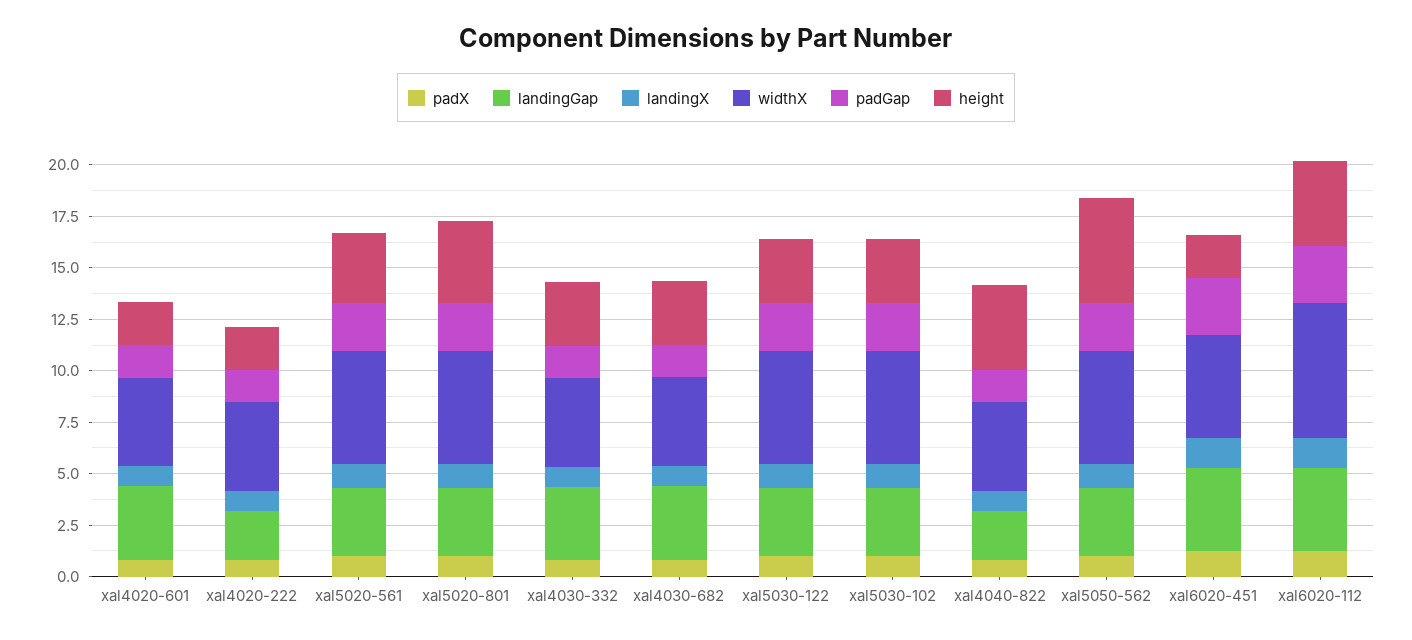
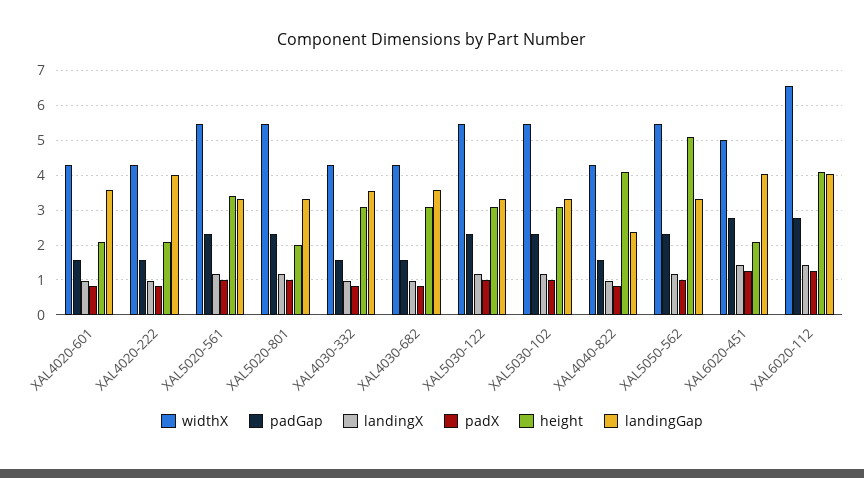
  {
    "padX": {
      "xal4020-601": 0.8,
      "xal4020-222": 0.8,
      "xal5020-561": 1,
      "xal5020-801": 1,
      "xal4030-332": 0.8,
      "xal4030-682": 0.8,
      "xal5030-122": 1,
      "xal5030-102": 1,
      "xal4040-822": 0.8,
      "xal5050-562": 1,
      "xal6020-451": 1.2,
      "xal6020-112": 1.2
    },
    "landingGap": {
      "xal4020-601": 3.6,
-     "xal4020-222": 2.5,
+     "xal4020-222": 4,
      "xal5020-561": 3.4,
      "xal5020-801": 3.4,
      "xal4030-332": 3.6,
      "xal4030-682": 3.6,
      "xal5030-122": 3.4,
      "xal5030-102": 3.4,
      "xal4040-822": 2.4,
      "xal5050-562": 3.4,
      "xal6020-451": 4,
      "xal6020-112": 4
    },
    "landingX": {
      "xal4020-601": 1,
      "xal4020-222": 1,
      "xal5020-561": 1.2,
      "xal5020-801": 1.2,
      "xal4030-332": 1,
      "xal4030-682": 1,
      "xal5030-122": 1.2,
      "xal5030-102": 1.2,
      "xal4040-822": 1,
      "xal5050-562": 1.2,
      "xal6020-451": 1.4,
      "xal6020-112": 1.4
    },
    "widthX": {
      "xal4020-601": 4.4,
      "xal4020-222": 4.4,
      "xal5020-561": 5.4,
      "xal5020-801": 5.4,
      "xal4030-332": 4.4,
      "xal4030-682": 4.4,
      "xal5030-122": 5.4,
      "xal5030-102": 5.4,
      "xal4040-822": 4.4,
      "xal5050-562": 5.4,
      "xal6020-451": 5,
      "xal6020-112": 6.6
    },
    "padGap": {
      "xal4020-601": 1.6,
      "xal4020-222": 1.6,
      "xal5020-561": 2.4,
      "xal5020-801": 2.4,
      "xal4030-332": 1.6,
      "xal4030-682": 1.6,
      "xal5030-122": 2.4,
      "xal5030-102": 2.4,
      "xal4040-822": 1.6,
      "xal5050-562": 2.4,
      "xal6020-451": 2.8,
      "xal6020-112": 2.8
    },
    "height": {
      "xal4020-601": 2.2,
      "xal4020-222": 2.2,
      "xal5020-561": 3.4,
-     "xal5020-801": 4,
+     "xal5020-801": 2,
      "xal4030-332": 3.2,
      "xal4030-682": 3.2,
      "xal5030-122": 3.2,
      "xal5030-102": 3.2,
      "xal4040-822": 4.2,
      "xal5050-562": 5.2,
      "xal6020-451": 2.2,
      "xal6020-112": 4.2
    }
  }

